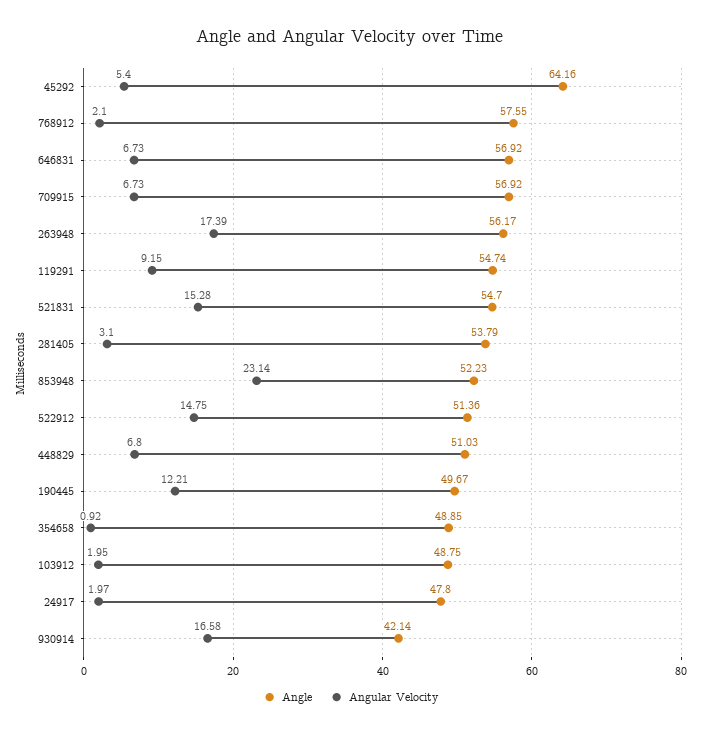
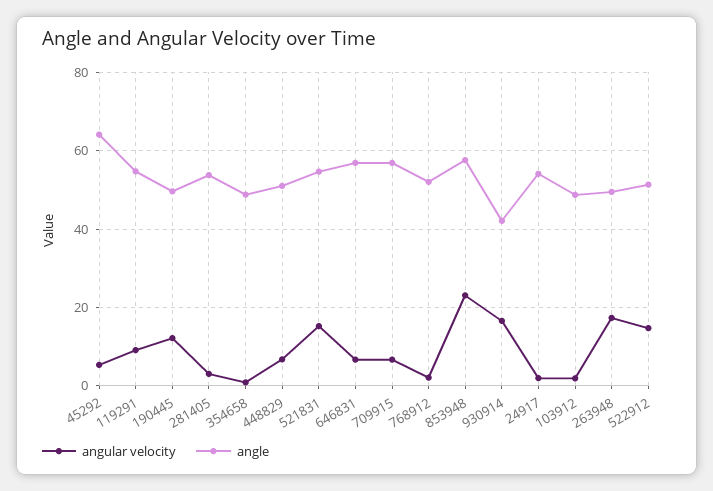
  {
    "Angle": {
      "45292": 64.16,
-     "768912": 57.55,
+     "768912": 52,
      "646831": 56.92,
      "709915": 56.92,
-     "263948": 56.17,
+     "263948": 50,
      "119291": 54.74,
      "521831": 54.7,
      "281405": 53.79,
-     "853948": 52.23,
+     "853948": 58,
      "522912": 51.36,
      "448829": 51.03,
      "190445": 49.67,
      "354658": 48.85,
      "103912": 48.75,
-     "24917": 47.8,
+     "24917": 54,
      "930914": 42.14
    },
    "Angular Velocity": {
      "45292": 5.4,
      "768912": 2.1,
      "646831": 6.73,
      "709915": 6.73,
      "263948": 17.39,
      "119291": 9.15,
      "521831": 15.28,
      "281405": 3.1,
      "853948": 23.14,
      "522912": 14.75,
      "448829": 6.8,
      "190445": 12.21,
      "354658": 0.92,
      "103912": 1.95,
      "24917": 1.97,
      "930914": 16.58
    }
  }

